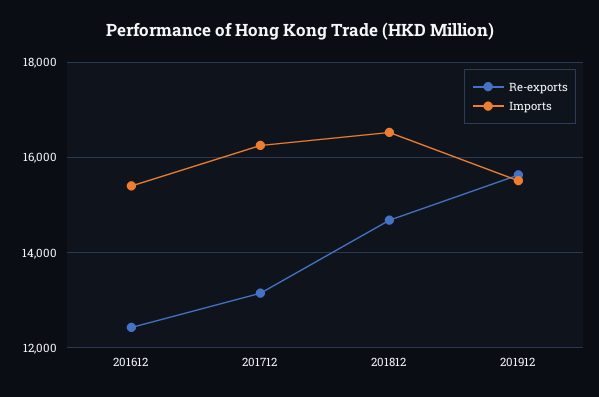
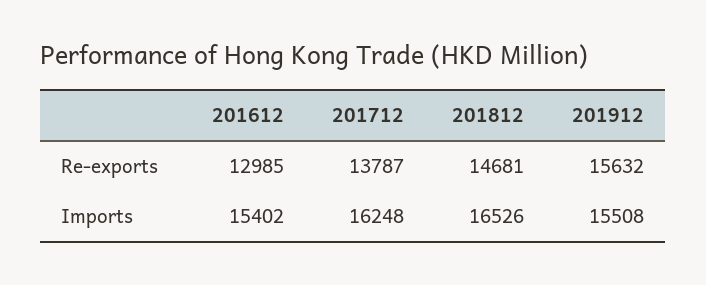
  {
    "Re-exports": {
-     "201612": 12400,
+     "201612": 12985,
-     "201712": 13200,
+     "201712": 13787,
      "201812": 14681,
      "201912": 15632
    },
    "Imports": {
      "201612": 15402,
      "201712": 16248,
      "201812": 16526,
      "201912": 15508
    }
  }

